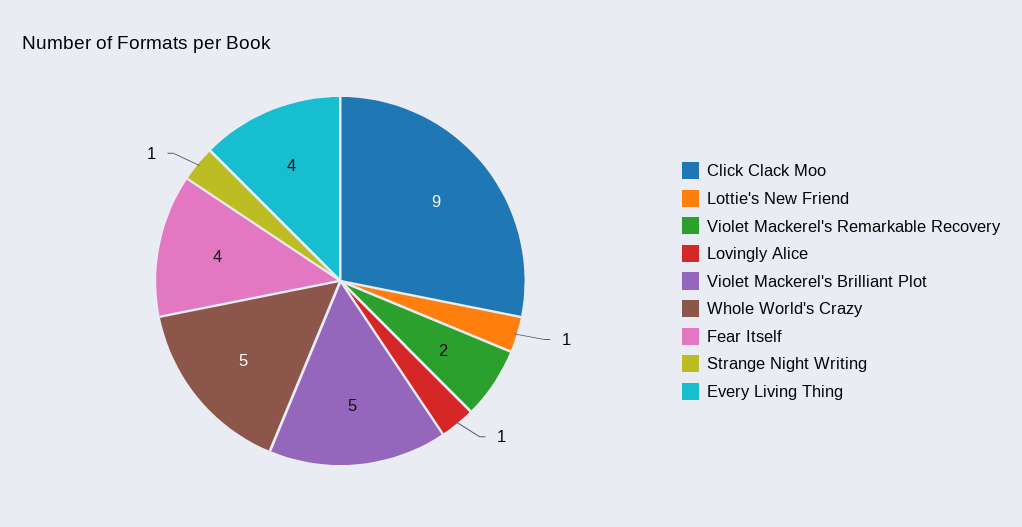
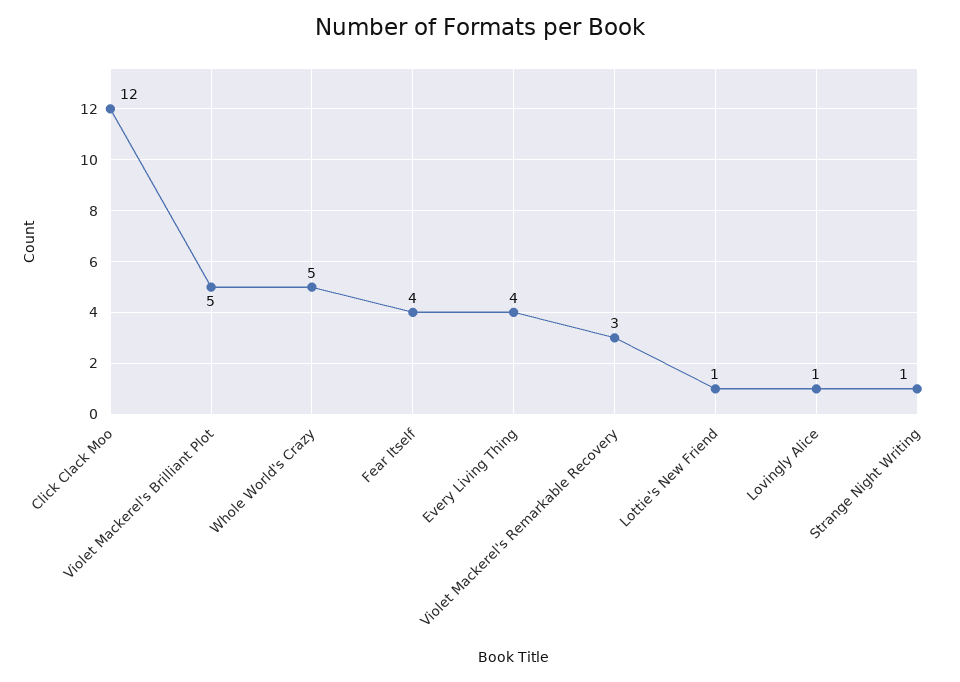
  {
-   "Click Clack Moo": 9,
+   "Click Clack Moo": 12,
    "Lottie's New Friend": 1,
-   "Violet Mackerel's Remarkable Recovery": 2,
+   "Violet Mackerel's Remarkable Recovery": 3,
    "Lovingly Alice": 1,
    "Violet Mackerel's Brilliant Plot": 5,
    "Whole World's Crazy": 5,
    "Fear Itself": 4,
    "Strange Night Writing": 1,
    "Every Living Thing": 4
  }

